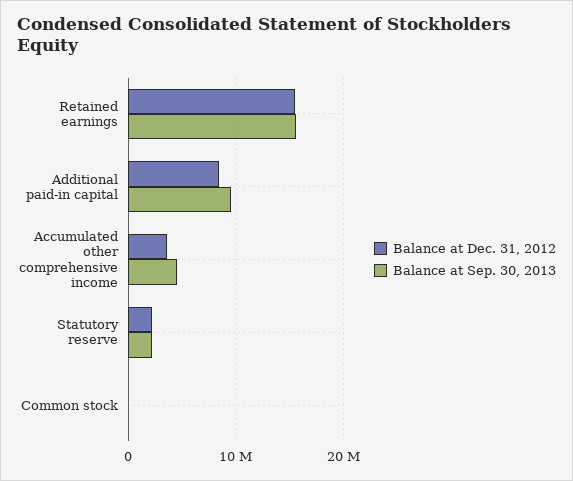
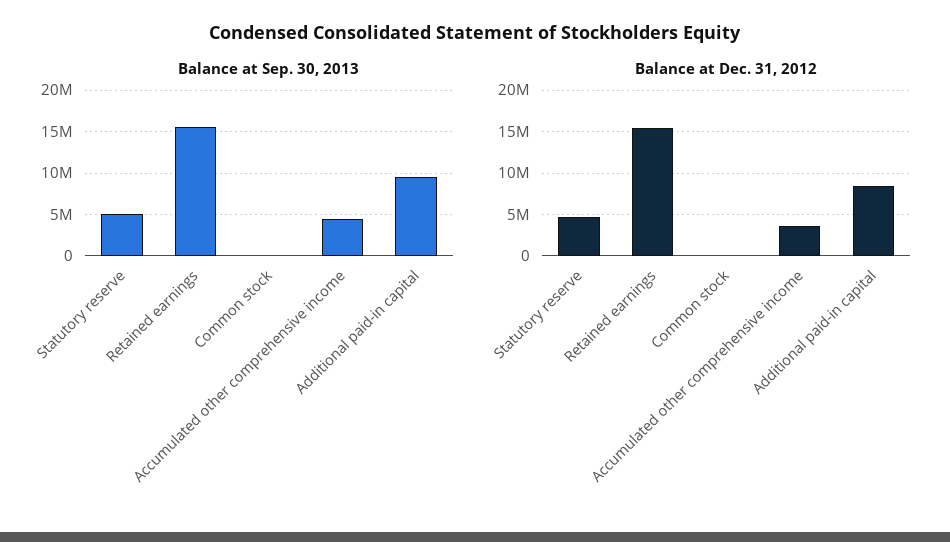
  {
    "Balance at Dec. 31, 2012": {
      "Retained earnings": 16000000,
      "Additional paid-in capital": 8000000,
      "Accumulated other comprehensive income": 4000000,
-     "Statutory reserve": 2000000,
+     "Statutory reserve": 5000000,
      "Common stock": 0
    },
    "Balance at Sep. 30, 2013": {
      "Retained earnings": 16000000,
      "Additional paid-in capital": 10000000,
      "Accumulated other comprehensive income": 5000000,
-     "Statutory reserve": 2000000,
+     "Statutory reserve": 5000000,
      "Common stock": 0
    }
  }

